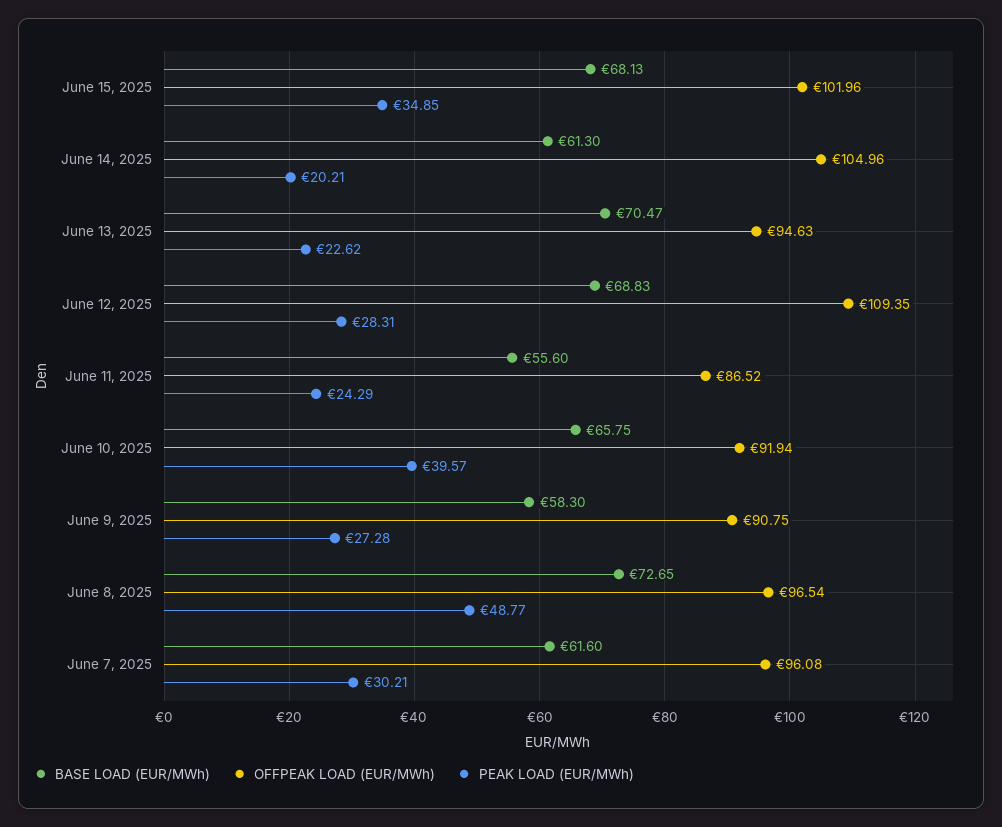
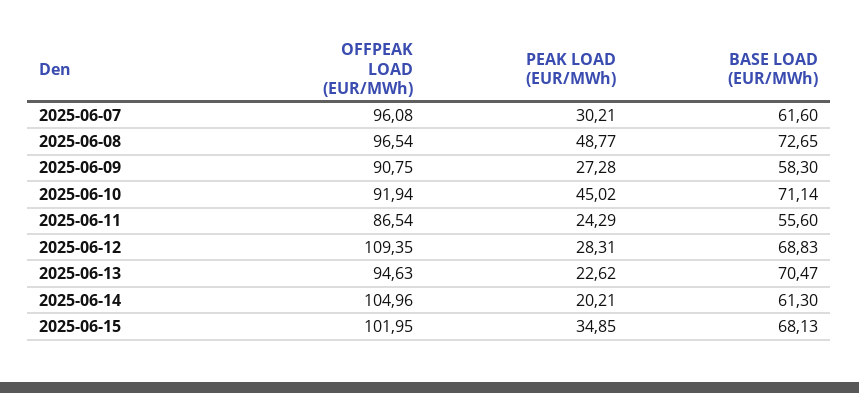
  {
    "BASE LOAD (EUR/MWh)": {
      "June 15, 2025": 68.13,
      "June 14, 2025": 61.3,
      "June 13, 2025": 70.47,
      "June 12, 2025": 68.83,
      "June 11, 2025": 55.6,
-     "June 10, 2025": 65.75,
+     "June 10, 2025": 71.14,
      "June 9, 2025": 58.3,
      "June 8, 2025": 72.65,
      "June 7, 2025": 61.6
    },
    "OFFPEAK LOAD (EUR/MWh)": {
-     "June 15, 2025": 101.96,
+     "June 15, 2025": 101.95,
      "June 14, 2025": 104.96,
      "June 13, 2025": 94.63,
      "June 12, 2025": 109.35,
-     "June 11, 2025": 86.52,
+     "June 11, 2025": 86.54,
      "June 10, 2025": 91.94,
      "June 9, 2025": 90.75,
      "June 8, 2025": 96.54,
      "June 7, 2025": 96.08
    },
    "PEAK LOAD (EUR/MWh)": {
      "June 15, 2025": 34.85,
      "June 14, 2025": 20.21,
      "June 13, 2025": 22.62,
      "June 12, 2025": 28.31,
      "June 11, 2025": 24.29,
-     "June 10, 2025": 39.57,
+     "June 10, 2025": 45.02,
      "June 9, 2025": 27.28,
      "June 8, 2025": 48.77,
      "June 7, 2025": 30.21
    }
  }

